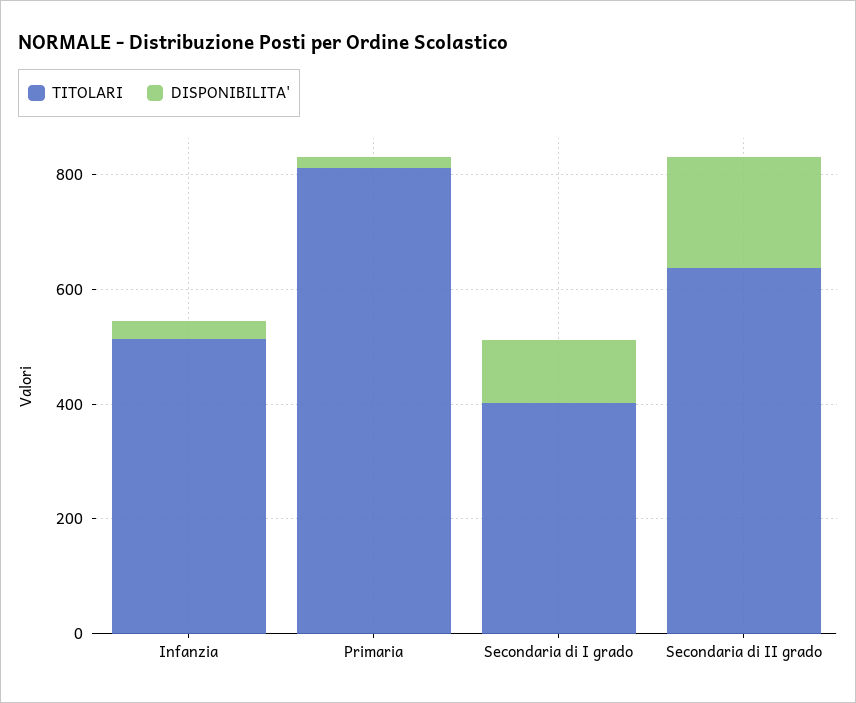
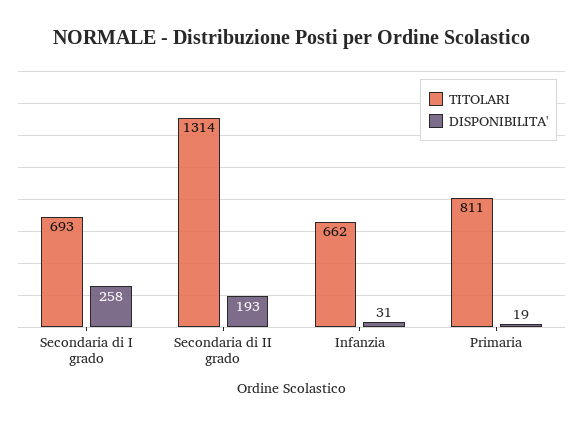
  {
    "TITOLARI": {
-     "Infanzia": 500,
+     "Infanzia": 662,
      "Primaria": 811,
-     "Secondaria di I grado": 400,
+     "Secondaria di I grado": 693,
-     "Secondaria di II grado": 650
+     "Secondaria di II grado": 1314
    },
    "DISPONIBILITA'": {
      "Infanzia": 31,
      "Primaria": 19,
-     "Secondaria di I grado": 100,
+     "Secondaria di I grado": 258,
      "Secondaria di II grado": 193
    }
  }

